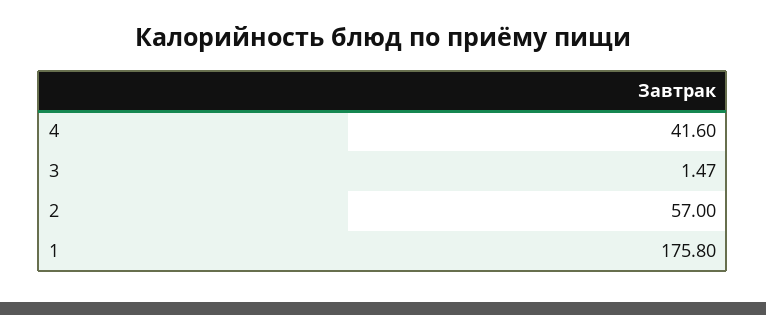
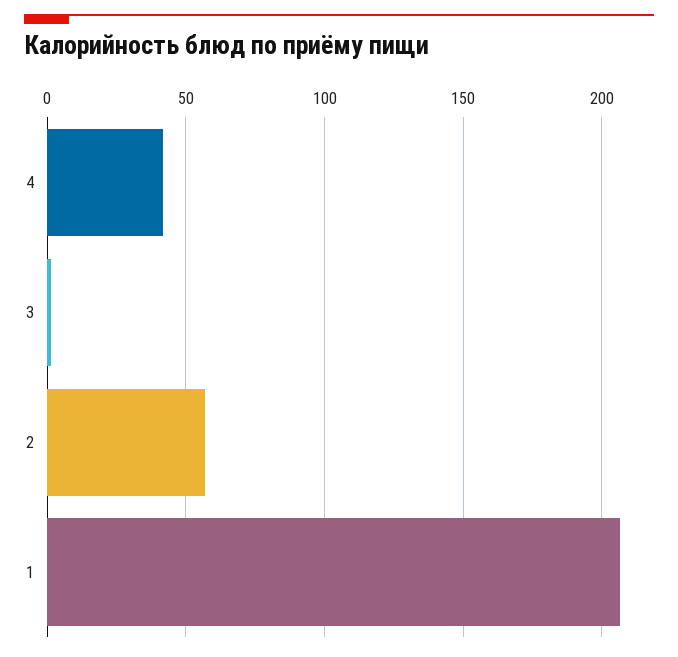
  {
    "4": 41.6,
    "3": 1.47,
    "2": 57,
-   "1": 175.8
+   "1": 205
  }

